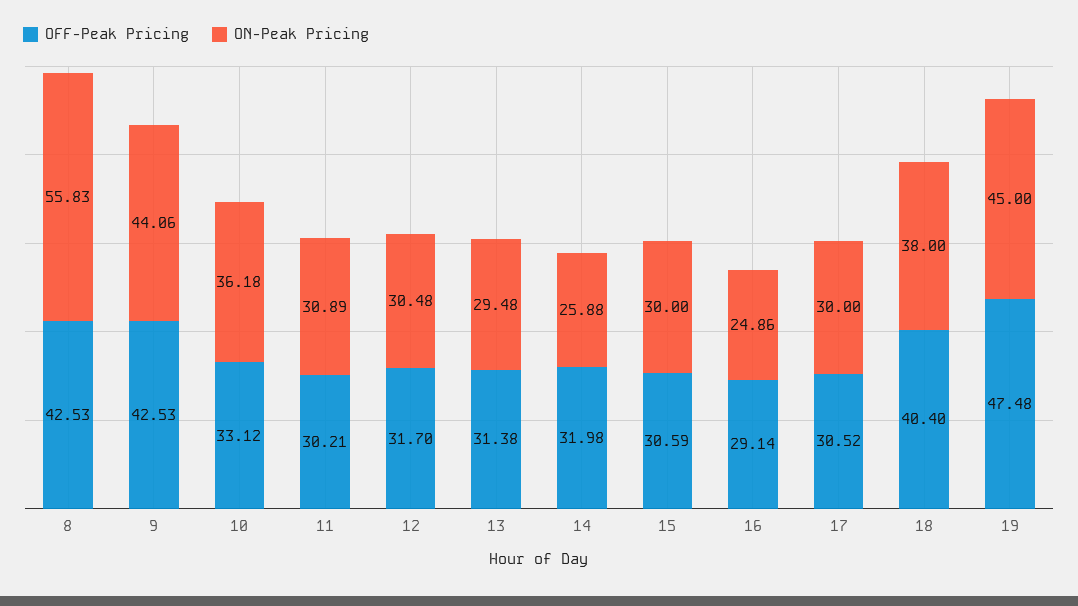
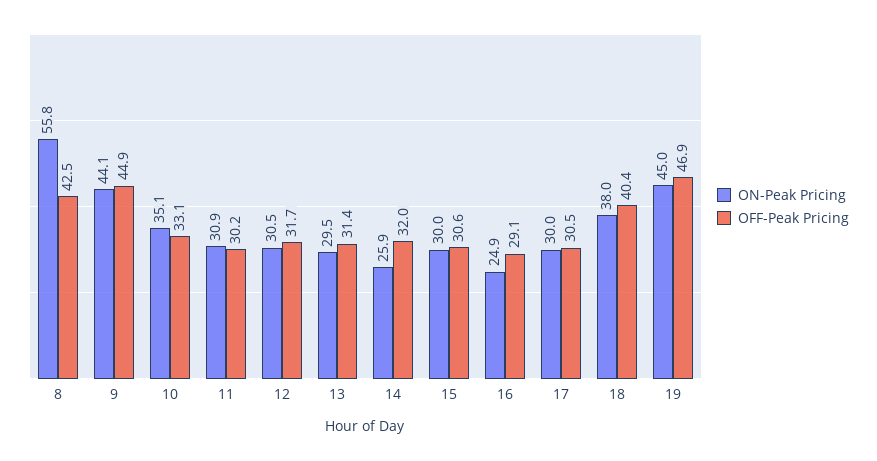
  {
    "OFF-Peak Pricing": {
      "8": 42.53,
-     "9": 42.53,
+     "9": 44.9,
      "10": 33.12,
      "11": 30.21,
      "12": 31.7,
      "13": 31.38,
      "14": 31.98,
      "15": 30.59,
      "16": 29.14,
      "17": 30.52,
      "18": 40.4,
-     "19": 47.48
+     "19": 46.9
    },
    "ON-Peak Pricing": {
      "8": 55.83,
      "9": 44.06,
-     "10": 36.18,
+     "10": 35.1,
      "11": 30.89,
      "12": 30.48,
      "13": 29.48,
      "14": 25.88,
      "15": 30,
      "16": 24.86,
      "17": 30,
      "18": 38,
      "19": 45
    }
  }

